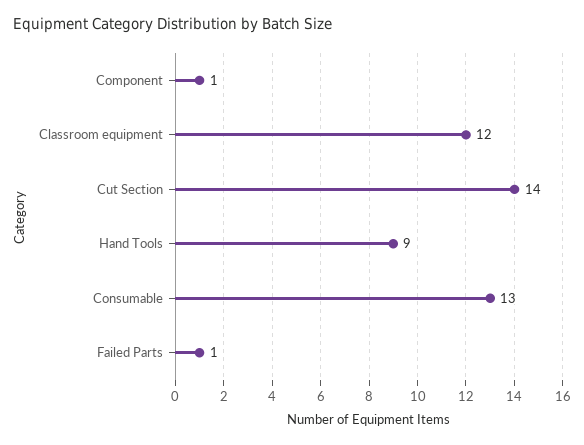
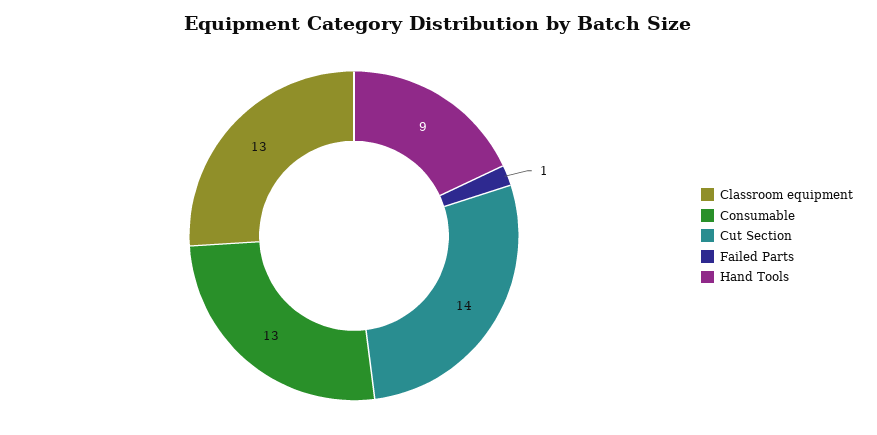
  {
-   "Component": 1,
-   "Classroom equipment": 12,
+   "Classroom equipment": 13,
    "Cut Section": 14,
    "Hand Tools": 9,
    "Consumable": 13,
    "Failed Parts": 1
  }

